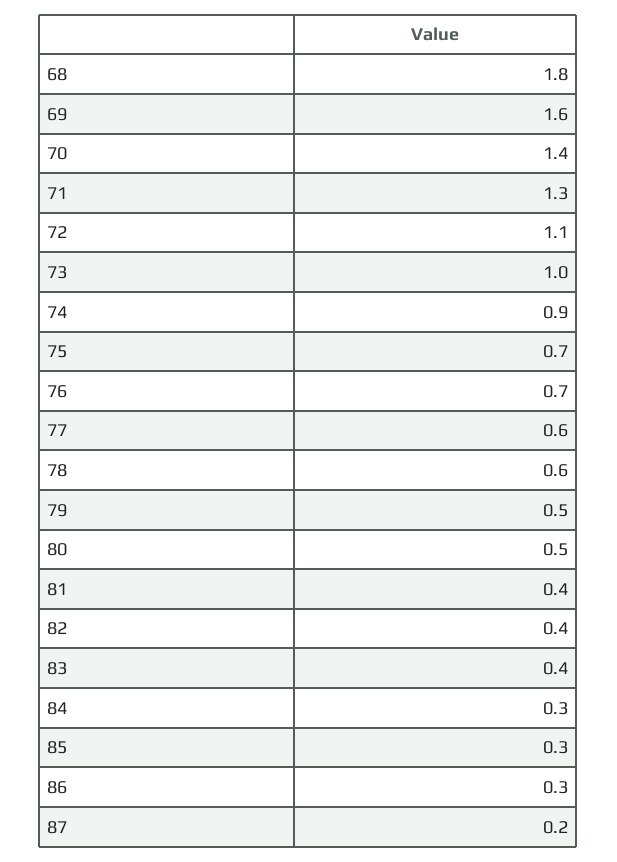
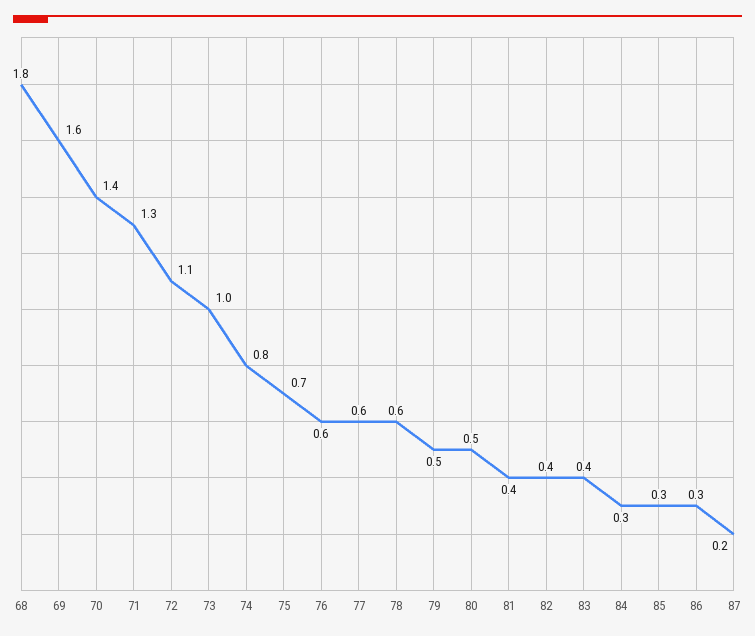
  {
    "68": 1.8,
    "69": 1.6,
    "70": 1.4,
    "71": 1.3,
    "72": 1.1,
    "73": 1,
-   "74": 0.9,
+   "74": 0.8,
    "75": 0.7,
-   "76": 0.7,
+   "76": 0.6,
    "77": 0.6,
    "78": 0.6,
    "79": 0.5,
    "80": 0.5,
    "81": 0.4,
    "82": 0.4,
    "83": 0.4,
    "84": 0.3,
    "85": 0.3,
    "86": 0.3,
    "87": 0.2
  }

